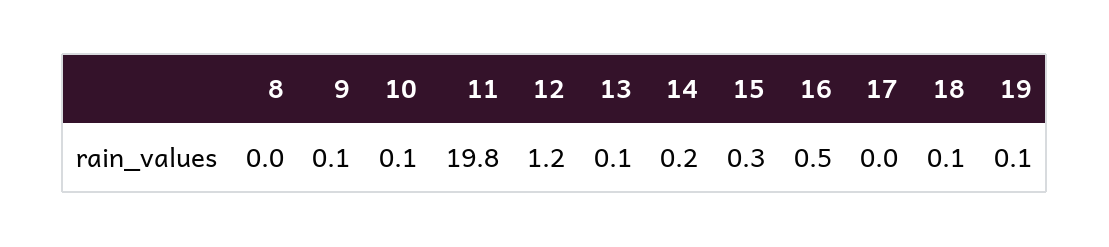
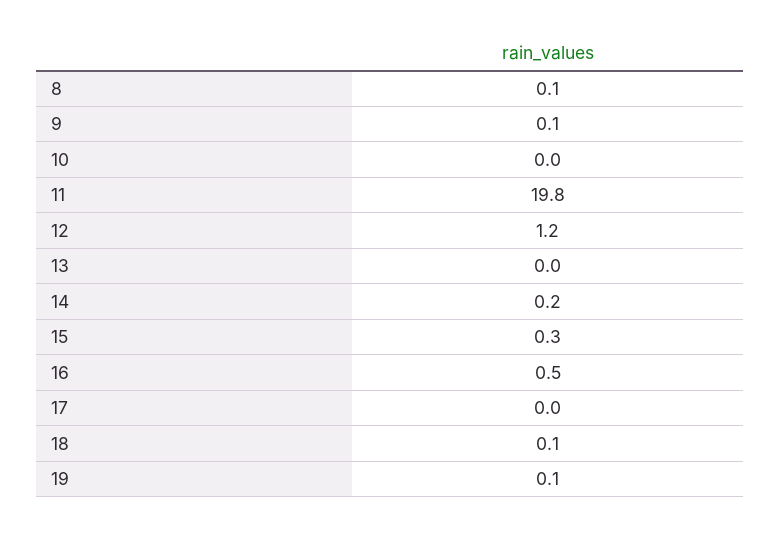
  {
-   "8": 0,
+   "8": 0.1,
    "9": 0.1,
-   "10": 0.1,
+   "10": 0,
    "11": 19.8,
    "12": 1.2,
-   "13": 0.1,
+   "13": 0,
    "14": 0.2,
    "15": 0.3,
    "16": 0.5,
    "17": 0,
    "18": 0.1,
    "19": 0.1
  }

